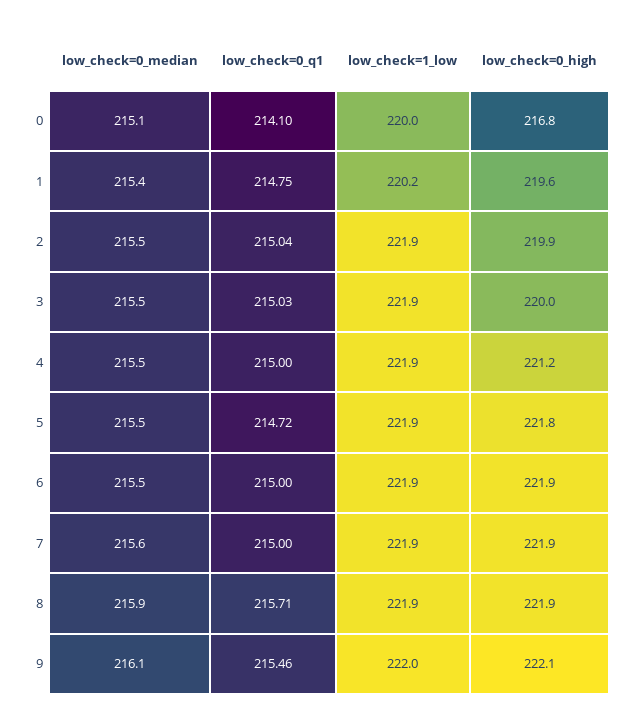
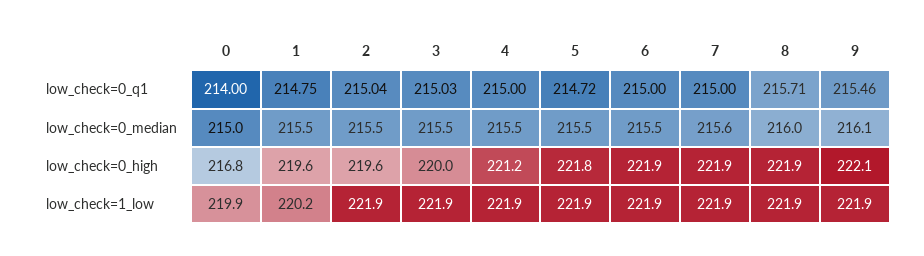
  {
    "low_check=0_median": {
-     "0": 215.1,
+     "0": 215,
-     "1": 215.4,
+     "1": 215.5,
      "2": 215.5,
      "3": 215.5,
      "4": 215.5,
      "5": 215.5,
      "6": 215.5,
      "7": 215.6,
-     "8": 215.9,
+     "8": 216,
      "9": 216.1
    },
    "low_check=0_q1": {
-     "0": 214.1,
+     "0": 214,
      "1": 214.75,
      "2": 215.04,
      "3": 215.03,
      "4": 215,
      "5": 214.72,
      "6": 215,
      "7": 215,
      "8": 215.71,
      "9": 215.46
    },
    "low_check=1_low": {
-     "0": 220,
+     "0": 219.9,
      "1": 220.2,
      "2": 221.9,
      "3": 221.9,
      "4": 221.9,
      "5": 221.9,
      "6": 221.9,
      "7": 221.9,
      "8": 221.9,
-     "9": 222
+     "9": 221.9
    },
    "low_check=0_high": {
      "0": 216.8,
      "1": 219.6,
-     "2": 219.9,
+     "2": 219.6,
      "3": 220,
      "4": 221.2,
      "5": 221.8,
      "6": 221.9,
      "7": 221.9,
      "8": 221.9,
      "9": 222.1
    }
  }

